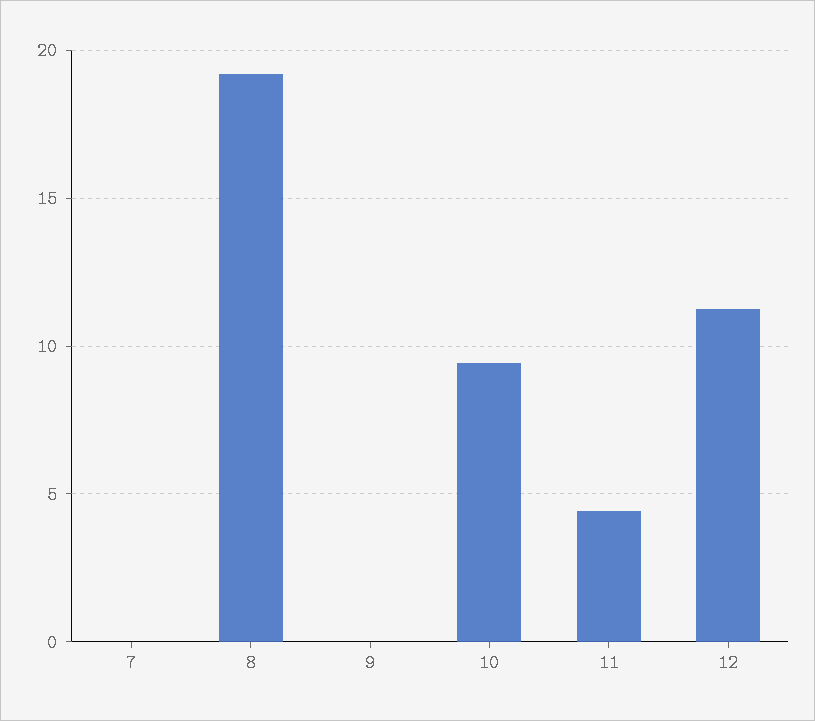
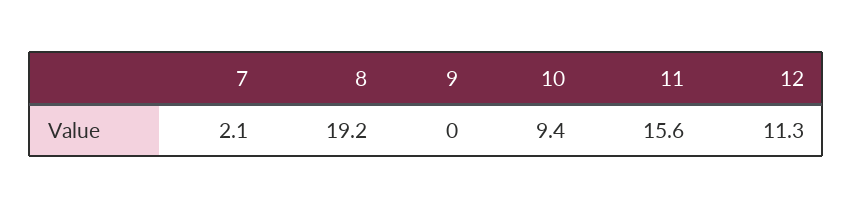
  {
-   "7": 0,
+   "7": 2.1,
    "8": 19.2,
    "9": 0,
    "10": 9.4,
-   "11": 4.5,
+   "11": 15.6,
    "12": 11.3
  }

